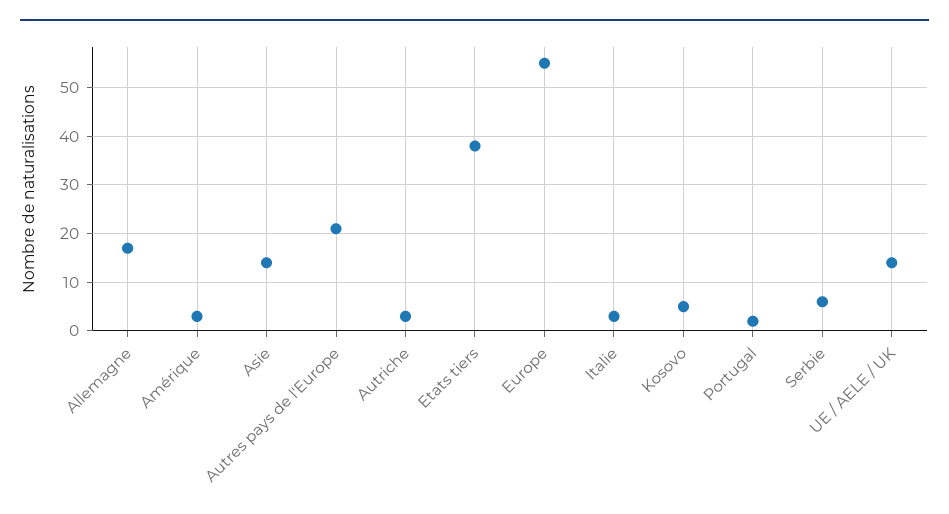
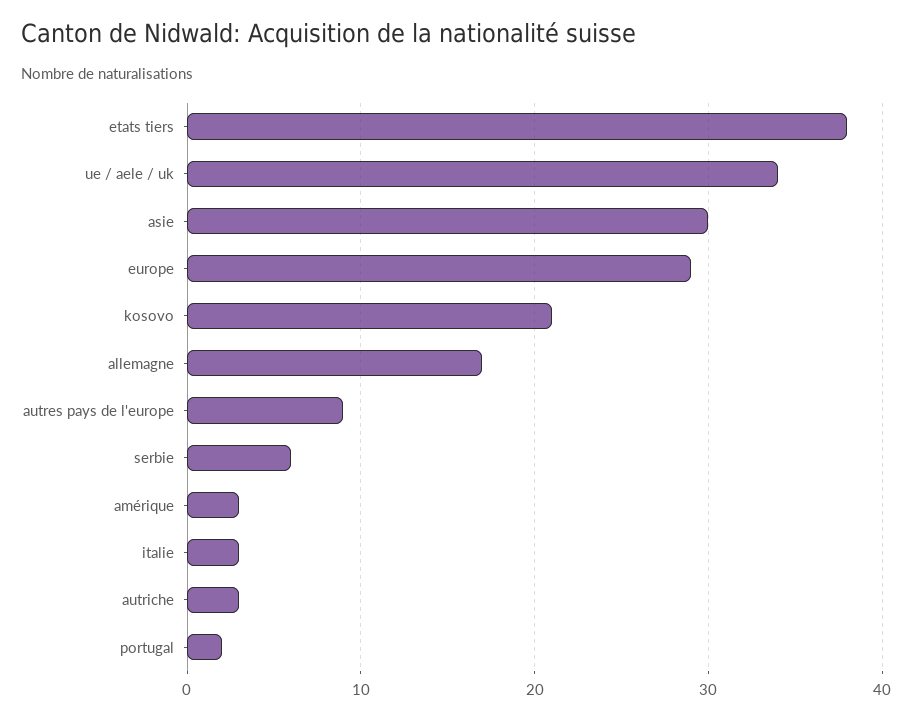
  {
    "Allemagne": 17,
    "Amérique": 3,
-   "Asie": 15,
+   "Asie": 30,
-   "Autres pays de l'Europe": 20,
+   "Autres pays de l'Europe": 9,
    "Autriche": 3,
    "Etats tiers": 38,
-   "Europe": 55,
+   "Europe": 29,
    "Italie": 3,
-   "Kosovo": 5,
+   "Kosovo": 21,
    "Portugal": 2,
    "Serbie": 6,
-   "UE / AELE / UK": 15
+   "UE / AELE / UK": 34
  }

